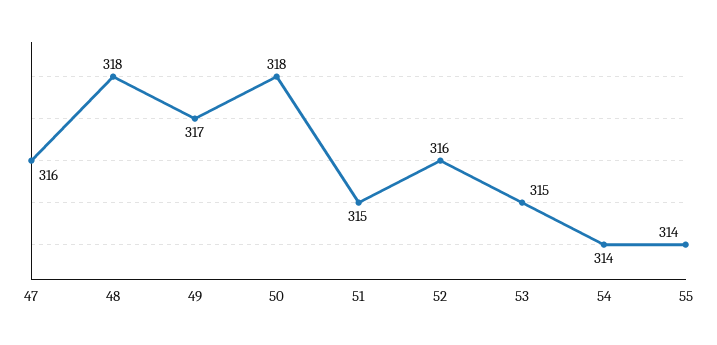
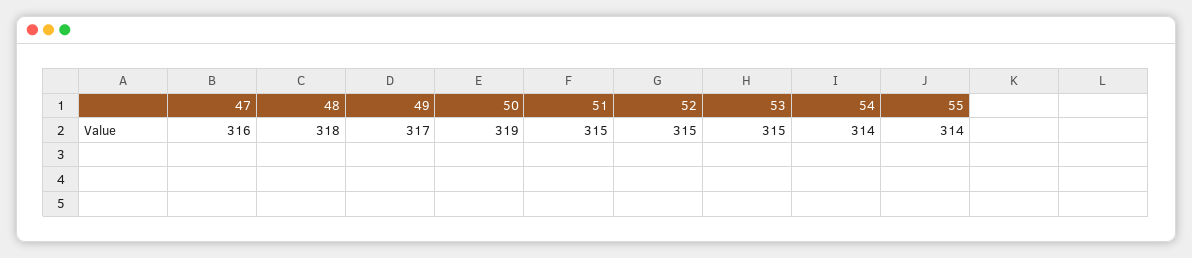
  {
    "47": 316,
    "48": 318,
    "49": 317,
-   "50": 318,
+   "50": 319,
    "51": 315,
-   "52": 316,
+   "52": 315,
    "53": 315,
    "54": 314,
    "55": 314
  }

